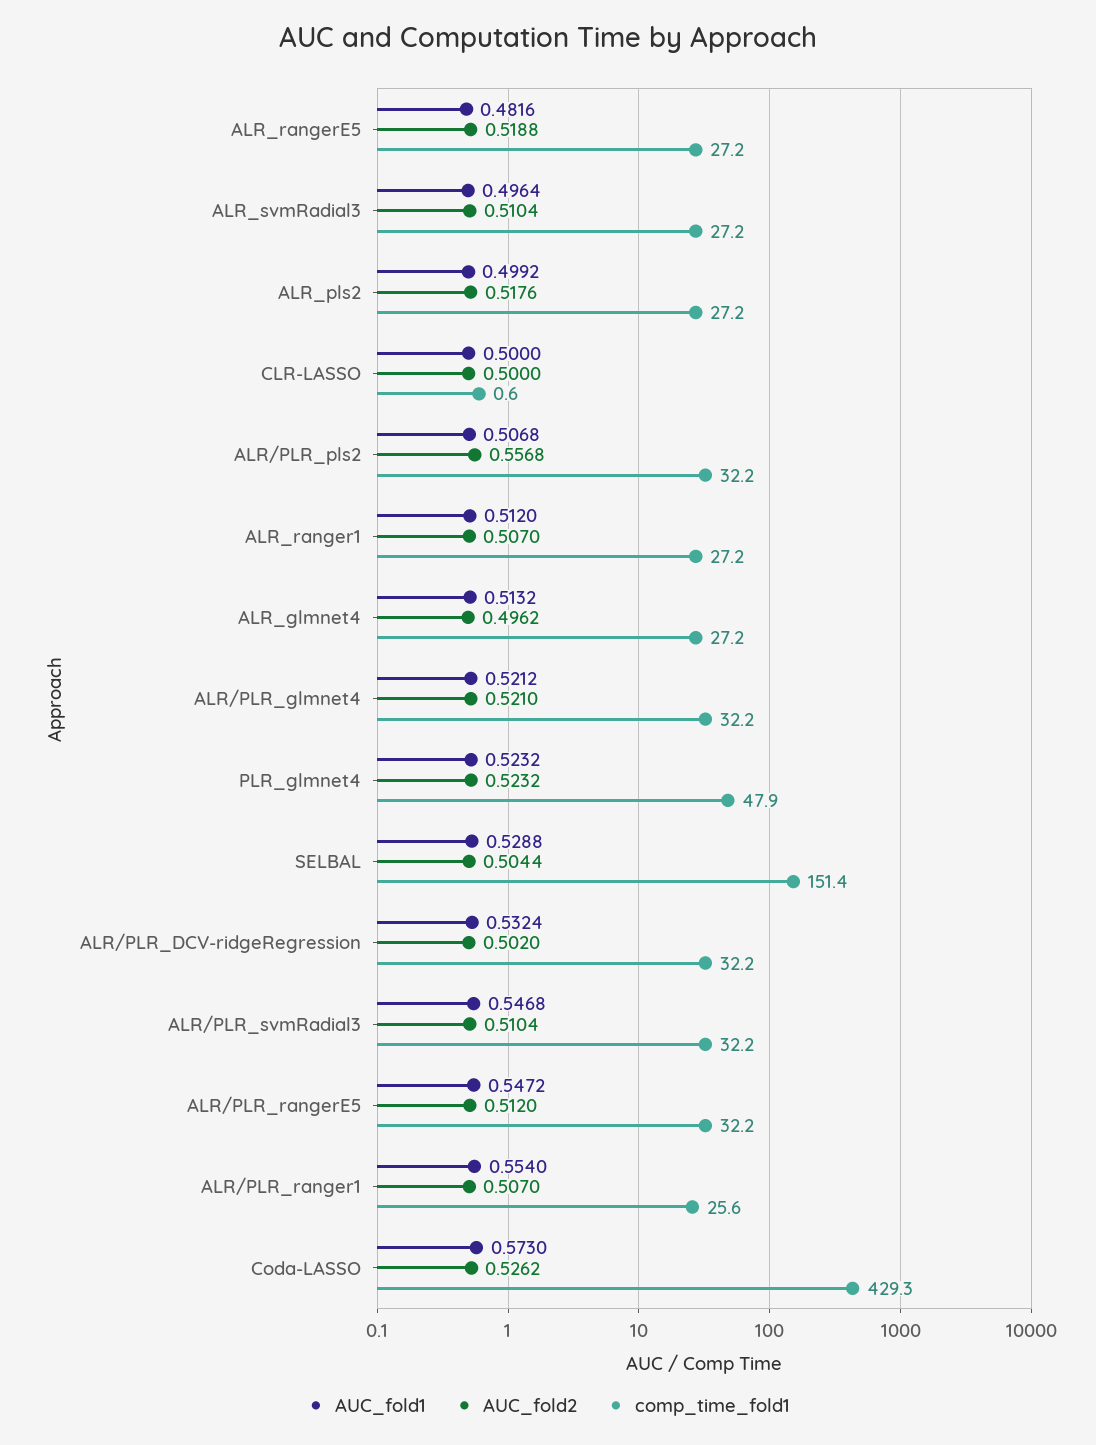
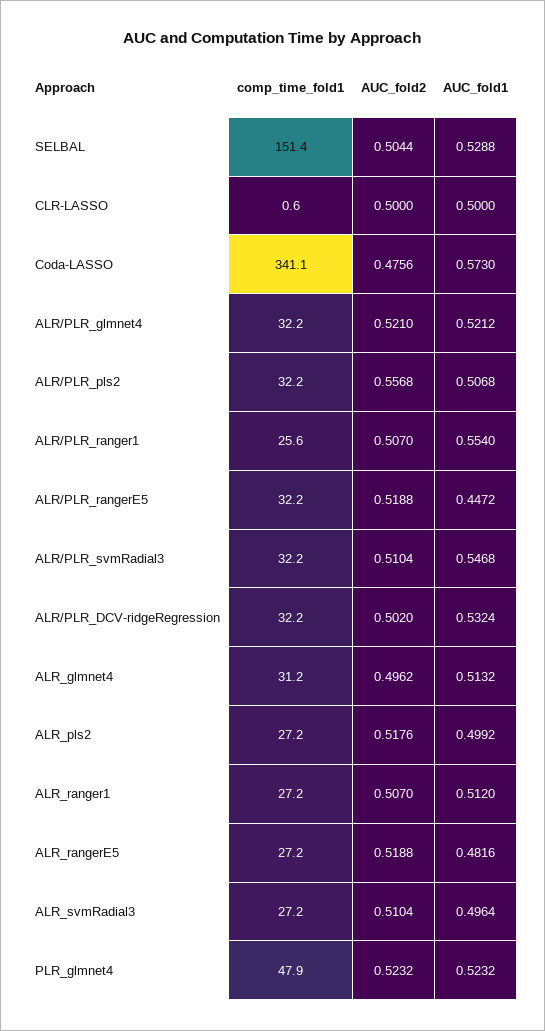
  {
    "AUC_fold1": {
      "ALR_rangerE5": 0.4816,
      "ALR_svmRadial3": 0.4964,
      "ALR_pls2": 0.4992,
      "CLR-LASSO": 0.5,
      "ALR/PLR_pls2": 0.5068,
      "ALR_ranger1": 0.512,
      "ALR_glmnet4": 0.5132,
      "ALR/PLR_glmnet4": 0.5212,
      "PLR_glmnet4": 0.5232,
      "SELBAL": 0.5288,
      "ALR/PLR_DCV-ridgeRegression": 0.5324,
      "ALR/PLR_svmRadial3": 0.5468,
-     "ALR/PLR_rangerE5": 0.5472,
+     "ALR/PLR_rangerE5": 0.4472,
      "ALR/PLR_ranger1": 0.554,
      "Coda-LASSO": 0.573
    },
    "AUC_fold2": {
      "ALR_rangerE5": 0.5188,
      "ALR_svmRadial3": 0.5104,
      "ALR_pls2": 0.5176,
      "CLR-LASSO": 0.5,
      "ALR/PLR_pls2": 0.5568,
      "ALR_ranger1": 0.507,
      "ALR_glmnet4": 0.4962,
      "ALR/PLR_glmnet4": 0.521,
      "PLR_glmnet4": 0.5232,
      "SELBAL": 0.5044,
      "ALR/PLR_DCV-ridgeRegression": 0.502,
      "ALR/PLR_svmRadial3": 0.5104,
-     "ALR/PLR_rangerE5": 0.512,
+     "ALR/PLR_rangerE5": 0.5188,
      "ALR/PLR_ranger1": 0.507,
-     "Coda-LASSO": 0.5262
+     "Coda-LASSO": 0.4756
    },
    "comp_time_fold1": {
      "ALR_rangerE5": 27.2,
      "ALR_svmRadial3": 27.2,
      "ALR_pls2": 27.2,
      "CLR-LASSO": 0.6,
      "ALR/PLR_pls2": 32.2,
      "ALR_ranger1": 27.2,
-     "ALR_glmnet4": 27.2,
+     "ALR_glmnet4": 31.2,
      "ALR/PLR_glmnet4": 32.2,
      "PLR_glmnet4": 47.9,
      "SELBAL": 151.4,
      "ALR/PLR_DCV-ridgeRegression": 32.2,
      "ALR/PLR_svmRadial3": 32.2,
      "ALR/PLR_rangerE5": 32.2,
      "ALR/PLR_ranger1": 25.6,
-     "Coda-LASSO": 429.3
+     "Coda-LASSO": 341.1
    }
  }

